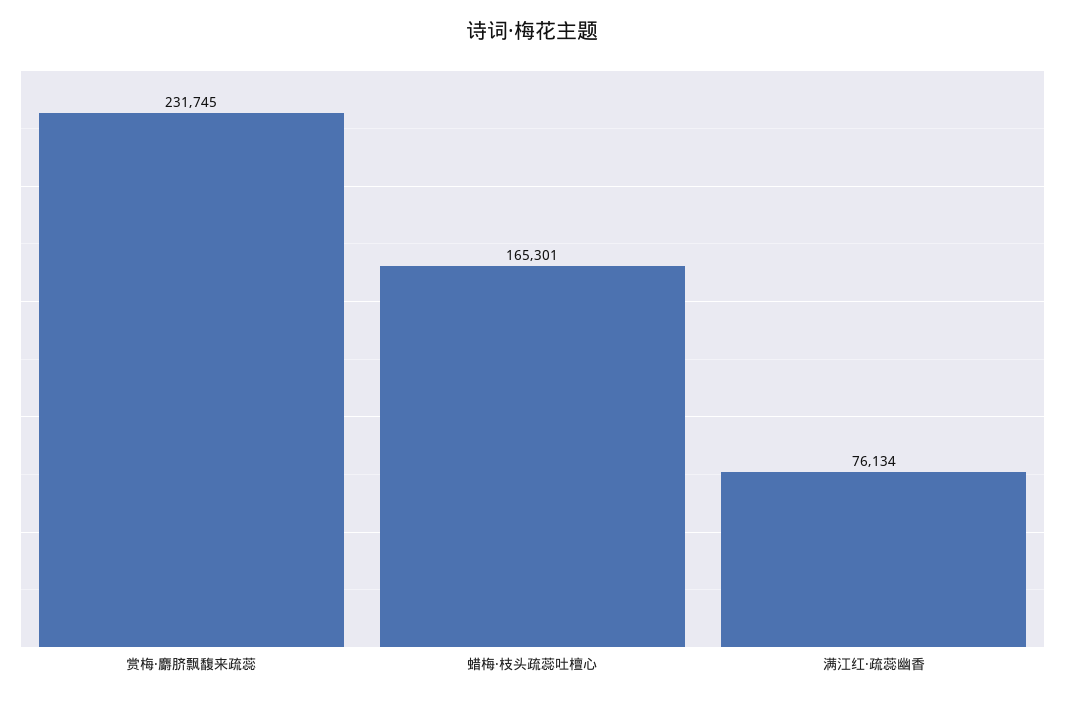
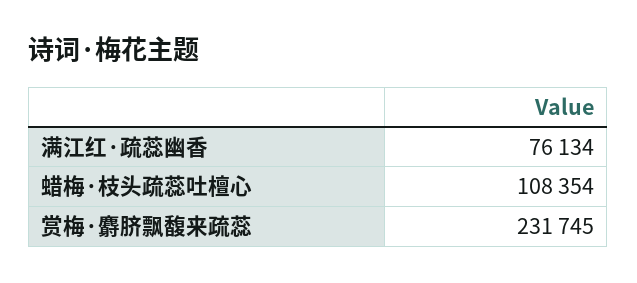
  {
    "赏梅·麝脐飘馥来疏蕊": 231745,
-   "蜡梅·枝头疏蕊吐檀心": 165301,
+   "蜡梅·枝头疏蕊吐檀心": 108354,
    "满江红·疏蕊幽香": 76134
  }

